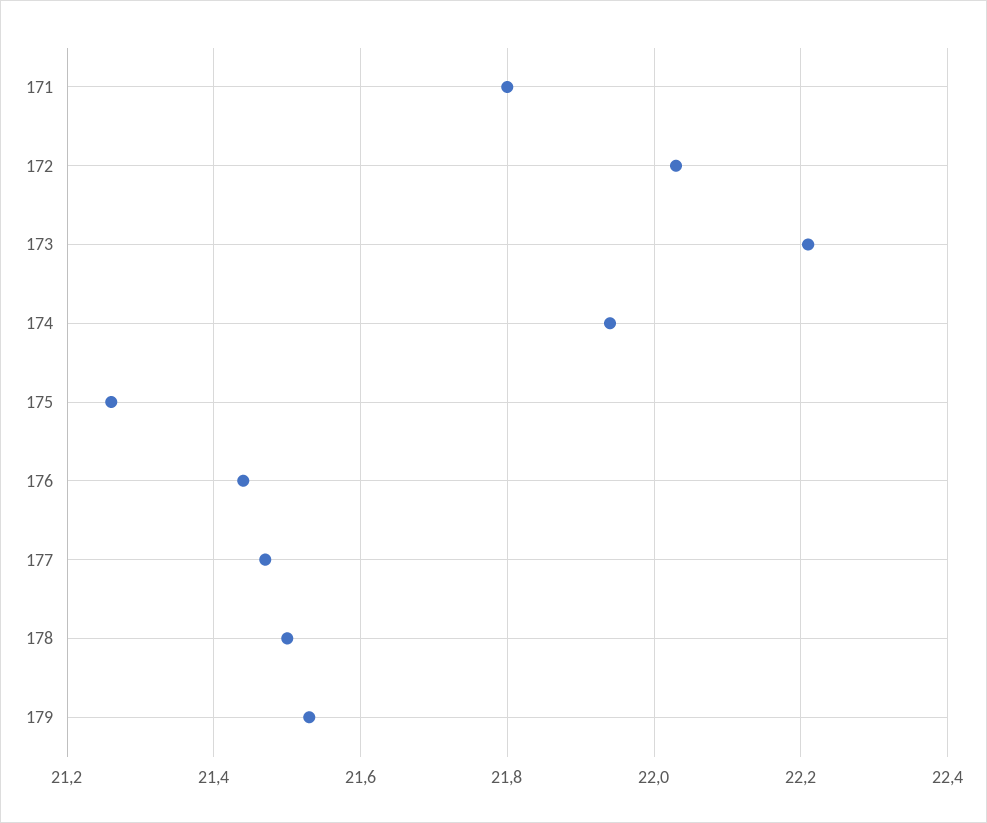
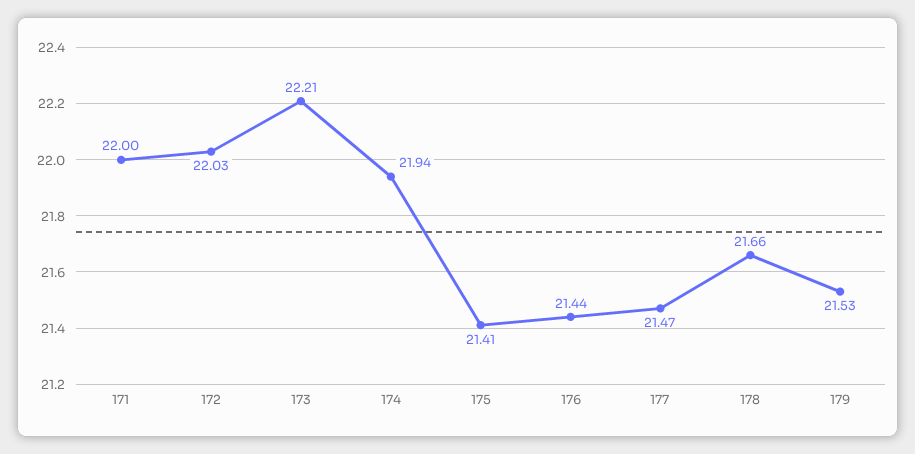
  {
-   "171": 21.8,
+   "171": 22,
    "172": 22.03,
    "173": 22.21,
    "174": 21.94,
-   "175": 21.25,
+   "175": 21.41,
    "176": 21.44,
    "177": 21.47,
-   "178": 21.5,
+   "178": 21.66,
    "179": 21.53
  }

